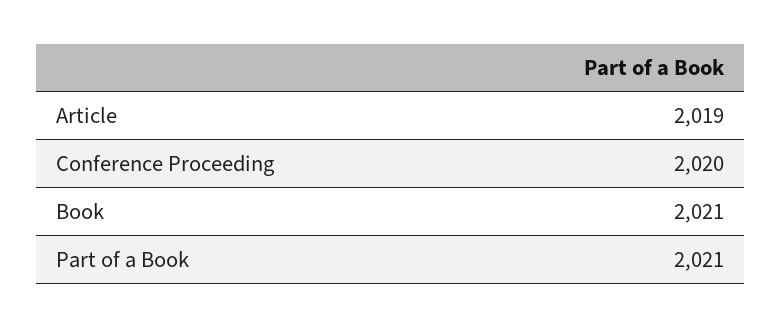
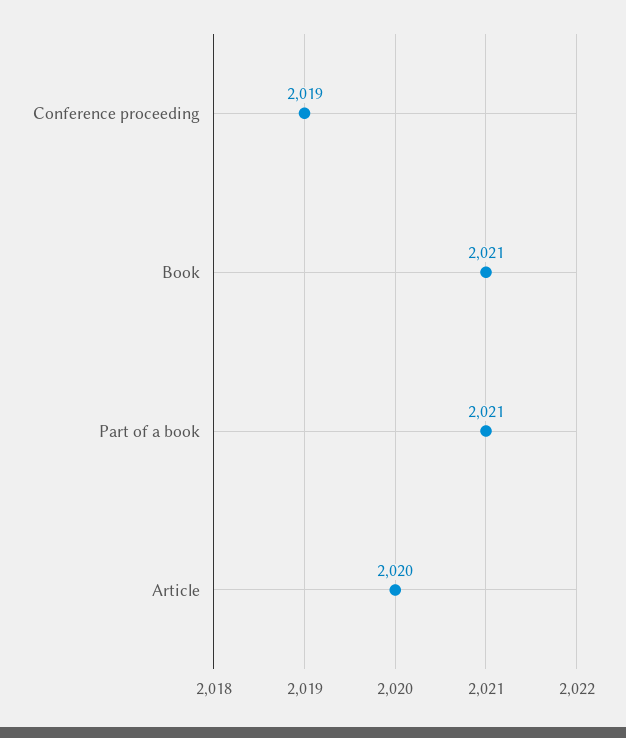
  {
-   "Article": 2019,
+   "Article": 2020,
-   "Conference Proceeding": 2020,
+   "Conference Proceeding": 2019,
    "Book": 2021,
    "Part of a Book": 2021
  }

